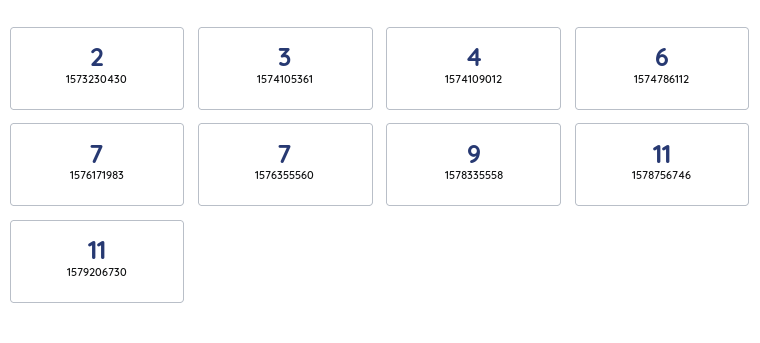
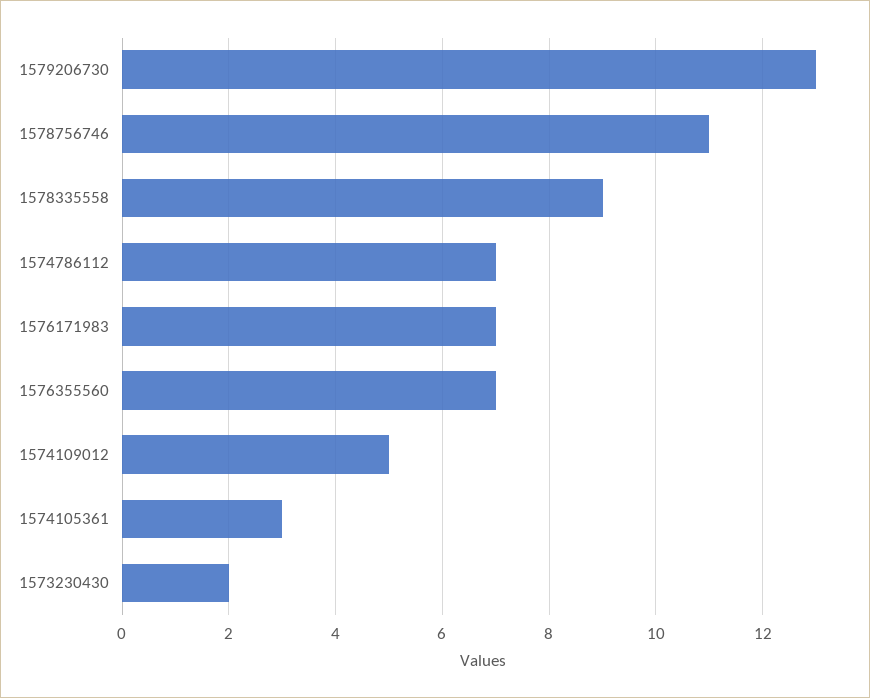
  {
    "1573230430": 2,
    "1574105361": 3,
-   "1574109012": 4,
+   "1574109012": 5,
-   "1574786112": 6,
+   "1574786112": 7,
    "1576171983": 7,
    "1576355560": 7,
    "1578335558": 9,
    "1578756746": 11,
-   "1579206730": 11
+   "1579206730": 13
  }

